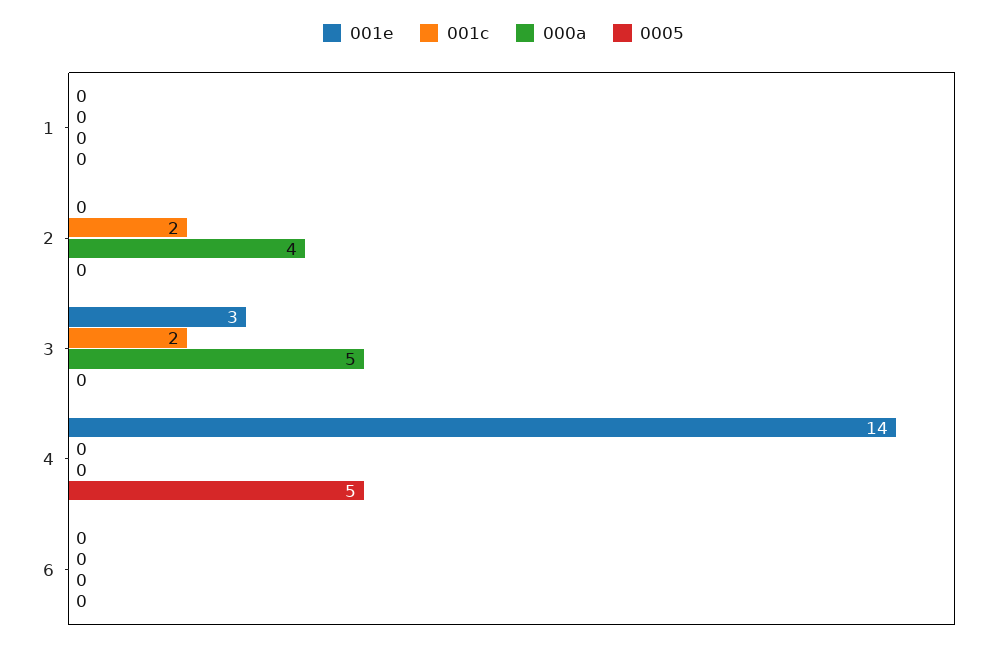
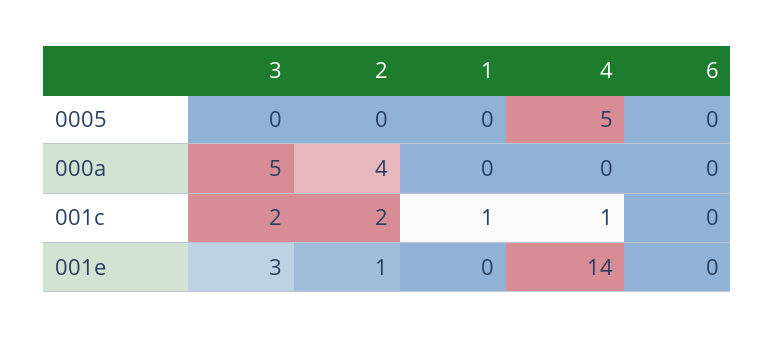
  {
    "001e": {
      "1": 0,
-     "2": 0,
+     "2": 1,
      "3": 3,
      "4": 14,
      "6": 0
    },
    "001c": {
-     "1": 0,
+     "1": 1,
      "2": 2,
      "3": 2,
-     "4": 0,
+     "4": 1,
      "6": 0
    },
    "000a": {
      "1": 0,
      "2": 4,
      "3": 5,
      "4": 0,
      "6": 0
    },
    "0005": {
      "1": 0,
      "2": 0,
      "3": 0,
      "4": 5,
      "6": 0
    }
  }

